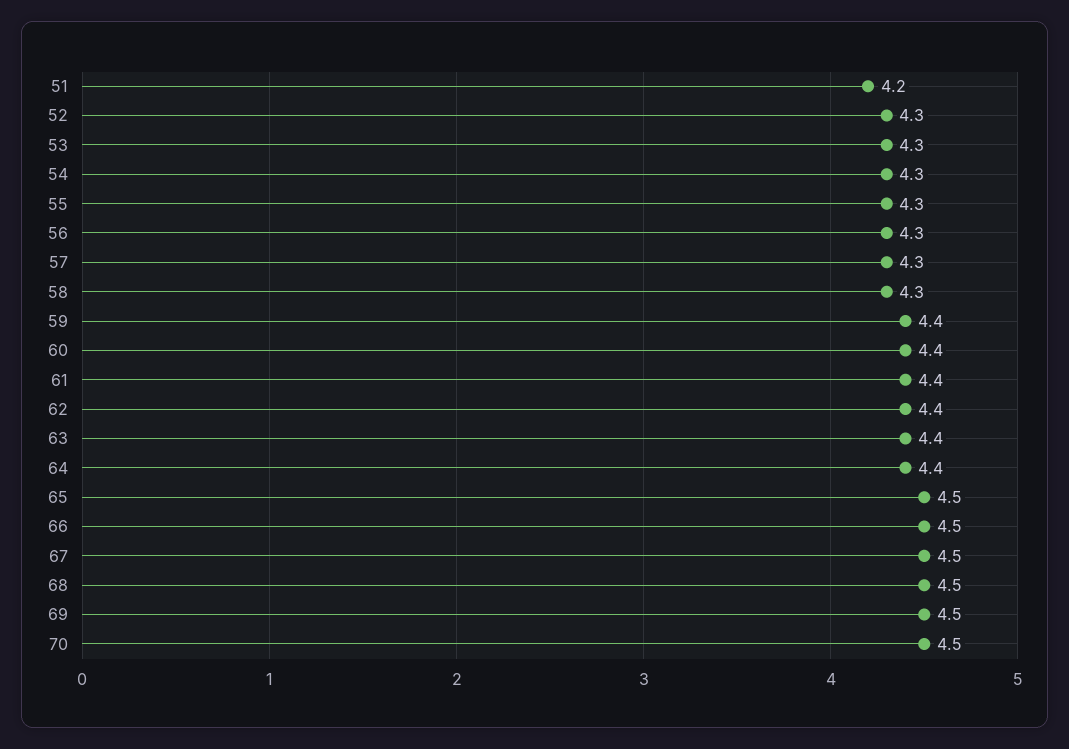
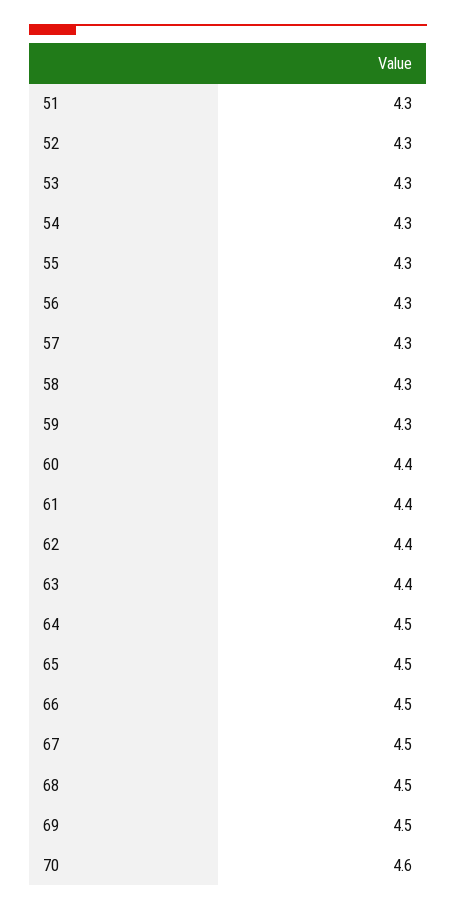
  {
-   "51": 4.2,
+   "51": 4.3,
    "52": 4.3,
    "53": 4.3,
    "54": 4.3,
    "55": 4.3,
    "56": 4.3,
    "57": 4.3,
    "58": 4.3,
-   "59": 4.4,
+   "59": 4.3,
    "60": 4.4,
    "61": 4.4,
    "62": 4.4,
    "63": 4.4,
-   "64": 4.4,
+   "64": 4.5,
    "65": 4.5,
    "66": 4.5,
    "67": 4.5,
    "68": 4.5,
    "69": 4.5,
-   "70": 4.5
+   "70": 4.6
  }

